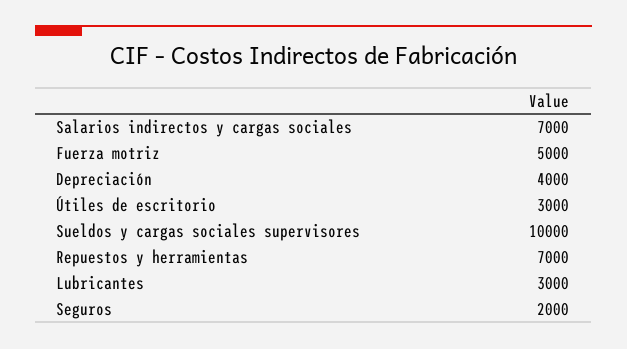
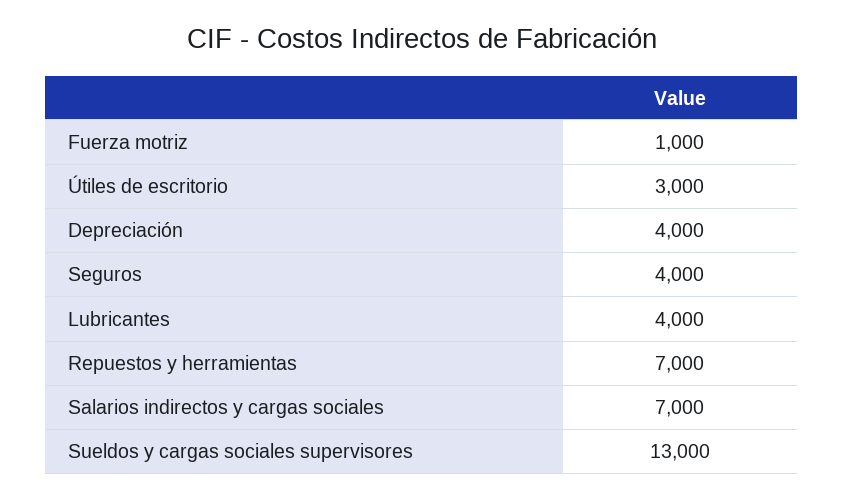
  {
    "Salarios indirectos y cargas sociales": 7000,
-   "Fuerza motriz": 5000,
+   "Fuerza motriz": 1000,
    "Depreciación": 4000,
    "Útiles de escritorio": 3000,
-   "Sueldos y cargas sociales supervisores": 10000,
+   "Sueldos y cargas sociales supervisores": 13000,
    "Repuestos y herramientas": 7000,
-   "Lubricantes": 3000,
+   "Lubricantes": 4000,
-   "Seguros": 2000
+   "Seguros": 4000
  }

